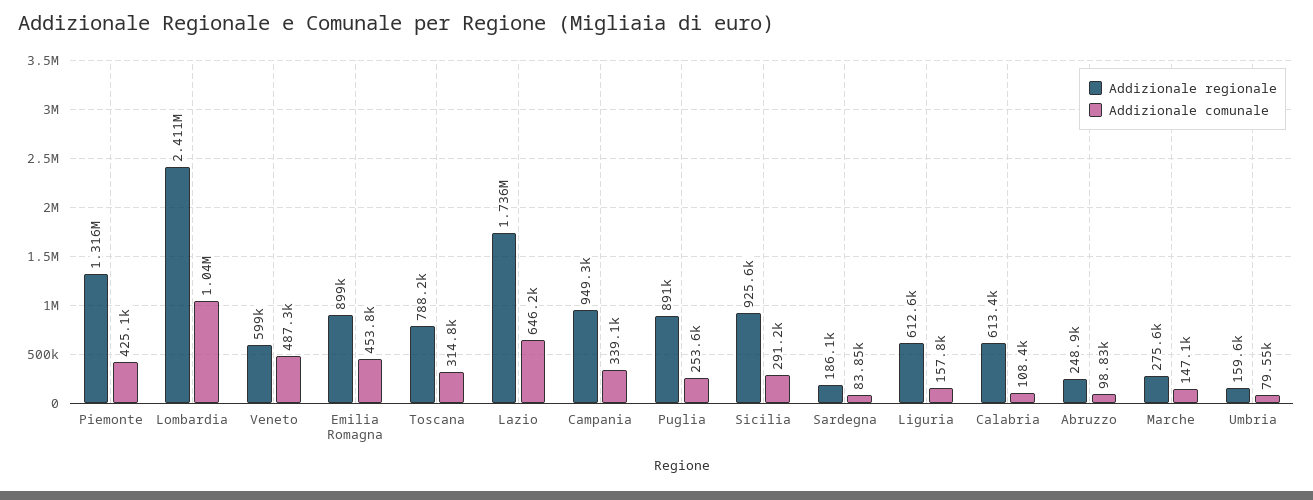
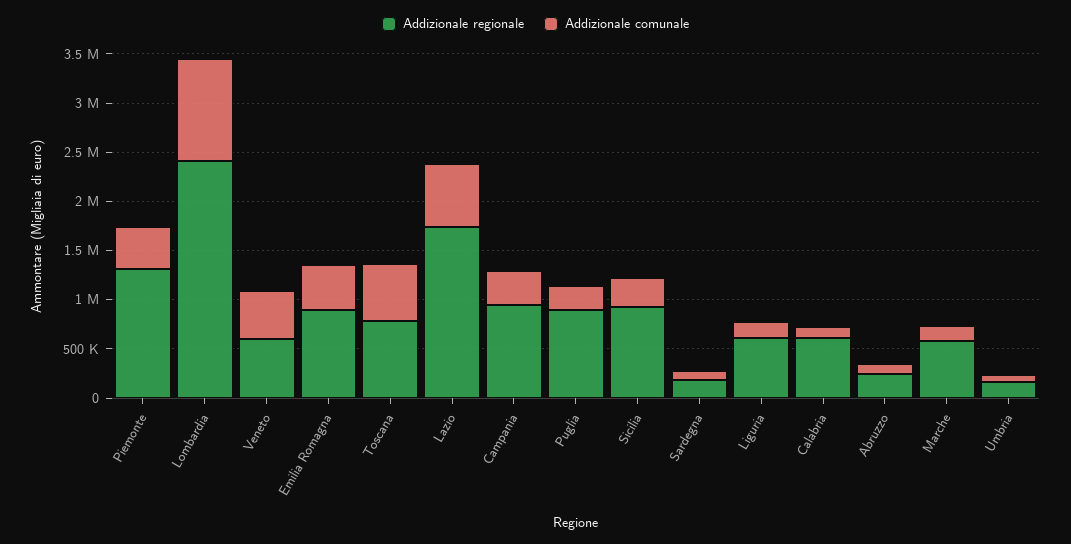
  {
    "Addizionale regionale": {
      "Piemonte": 1316000,
      "Lombardia": 2411000,
      "Veneto": 599000,
      "Emilia Romagna": 899000,
      "Toscana": 788200,
      "Lazio": 1736000,
      "Campania": 949300,
      "Puglia": 891000,
      "Sicilia": 925600,
      "Sardegna": 186100,
      "Liguria": 612600,
      "Calabria": 613400,
      "Abruzzo": 248900,
-     "Marche": 275600,
+     "Marche": 600000,
      "Umbria": 159600
    },
    "Addizionale comunale": {
      "Piemonte": 425100,
      "Lombardia": 1040000,
      "Veneto": 487300,
      "Emilia Romagna": 453800,
-     "Toscana": 314800,
+     "Toscana": 600000,
      "Lazio": 646200,
      "Campania": 339100,
      "Puglia": 253600,
      "Sicilia": 291200,
      "Sardegna": 83850,
      "Liguria": 157800,
      "Calabria": 108400,
      "Abruzzo": 98830,
      "Marche": 147100,
      "Umbria": 79550
    }
  }

